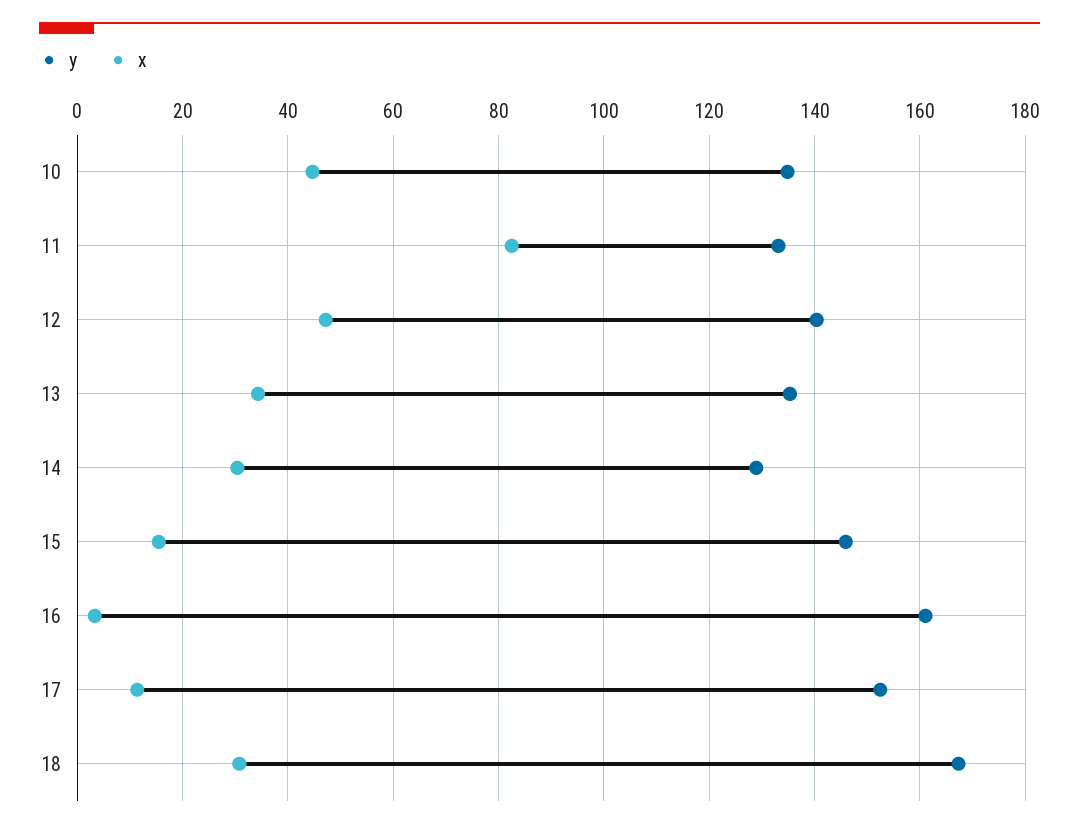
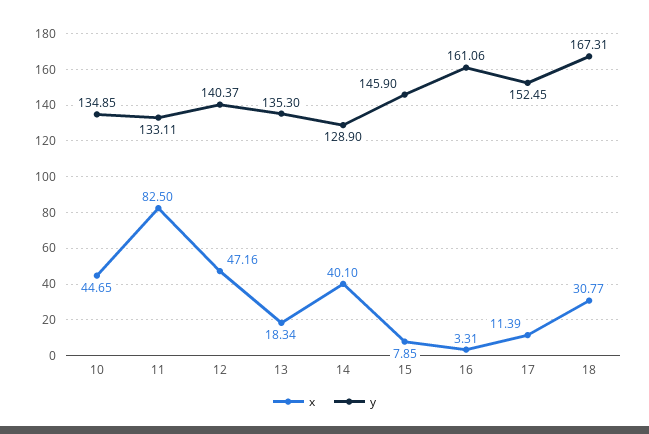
  {
    "y": {
      "10": 134.85,
      "11": 133.11,
      "12": 140.37,
      "13": 135.3,
      "14": 128.9,
      "15": 145.9,
      "16": 161.06,
      "17": 152.45,
      "18": 167.31
    },
    "x": {
      "10": 44.65,
      "11": 82.5,
      "12": 47.16,
-     "13": 34,
+     "13": 18.34,
-     "14": 30,
+     "14": 40.1,
-     "15": 16,
+     "15": 7.85,
      "16": 3.31,
      "17": 11.39,
      "18": 30.77
    }
  }

